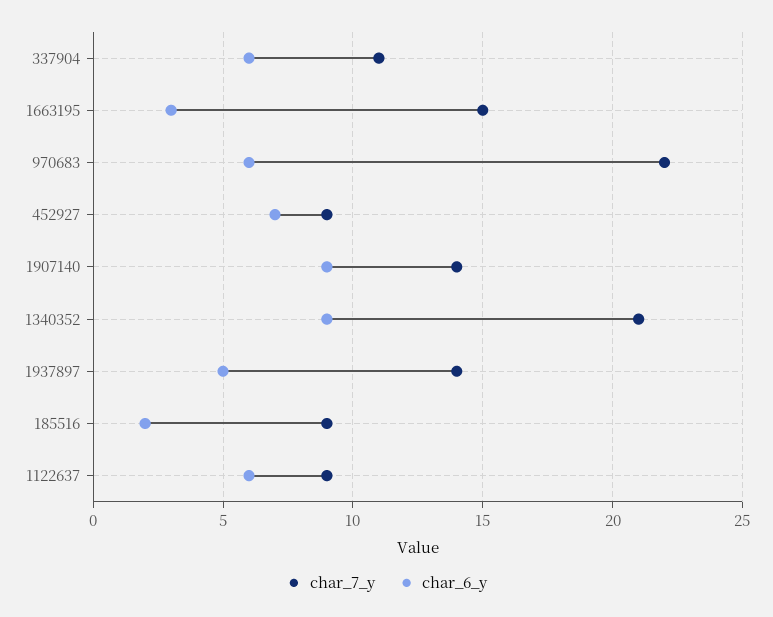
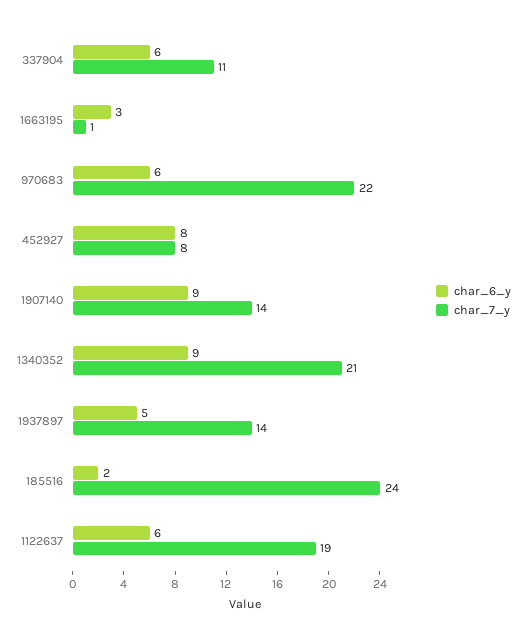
  {
    "char_7_y": {
      "337904": 11,
-     "1663195": 15,
+     "1663195": 1,
      "970683": 22,
-     "452927": 9,
+     "452927": 8,
      "1907140": 14,
      "1340352": 21,
      "1937897": 14,
-     "185516": 9,
+     "185516": 24,
-     "1122637": 9
+     "1122637": 19
    },
    "char_6_y": {
      "337904": 6,
      "1663195": 3,
      "970683": 6,
-     "452927": 7,
+     "452927": 8,
      "1907140": 9,
      "1340352": 9,
      "1937897": 5,
      "185516": 2,
      "1122637": 6
    }
  }

